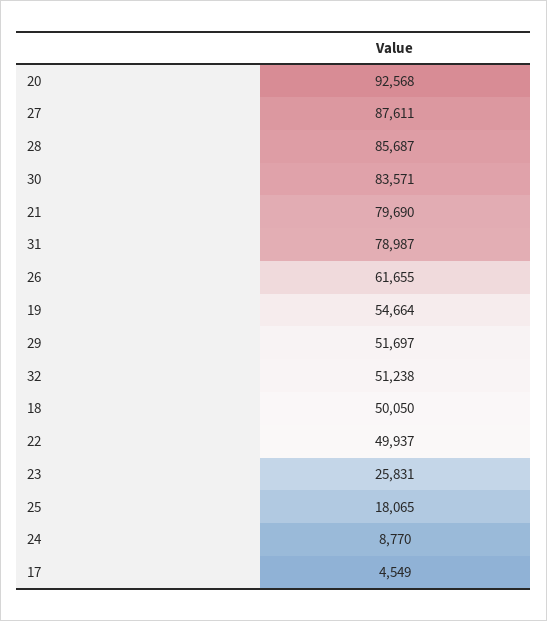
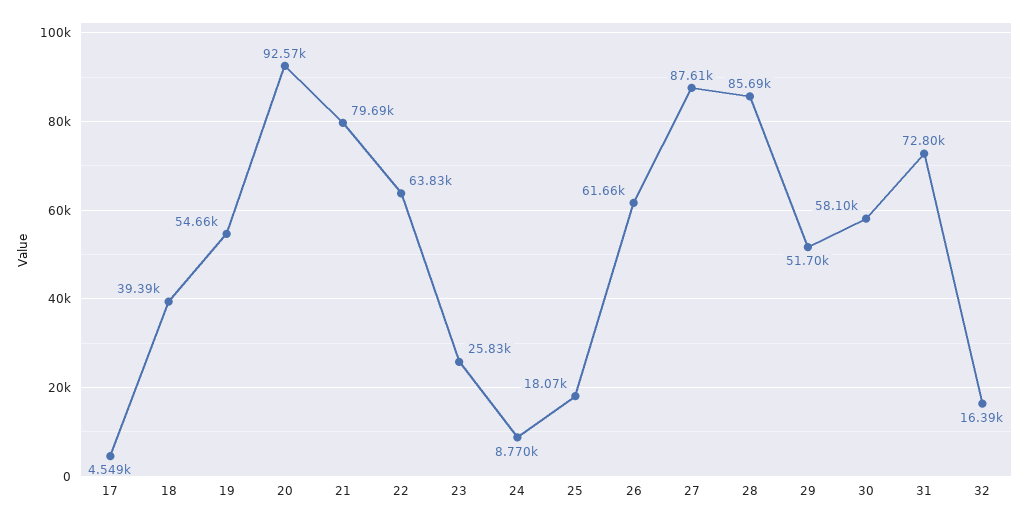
  {
    "20": 92568,
    "27": 87611,
    "28": 85687,
-   "30": 83571,
+   "30": 58100,
    "21": 79690,
-   "31": 78987,
+   "31": 72800,
    "26": 61655,
    "19": 54664,
    "29": 51697,
-   "32": 51238,
+   "32": 16390,
-   "18": 50050,
+   "18": 39390,
-   "22": 49937,
+   "22": 63830,
    "23": 25831,
    "25": 18065,
    "24": 8770,
    "17": 4549
  }

